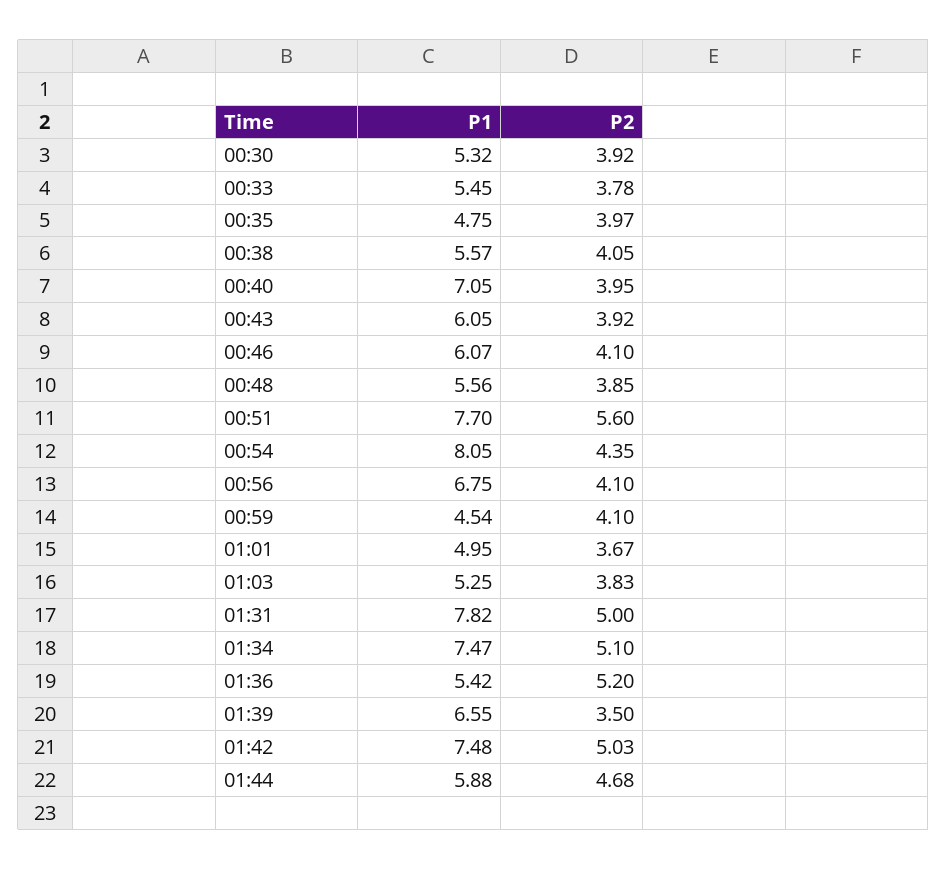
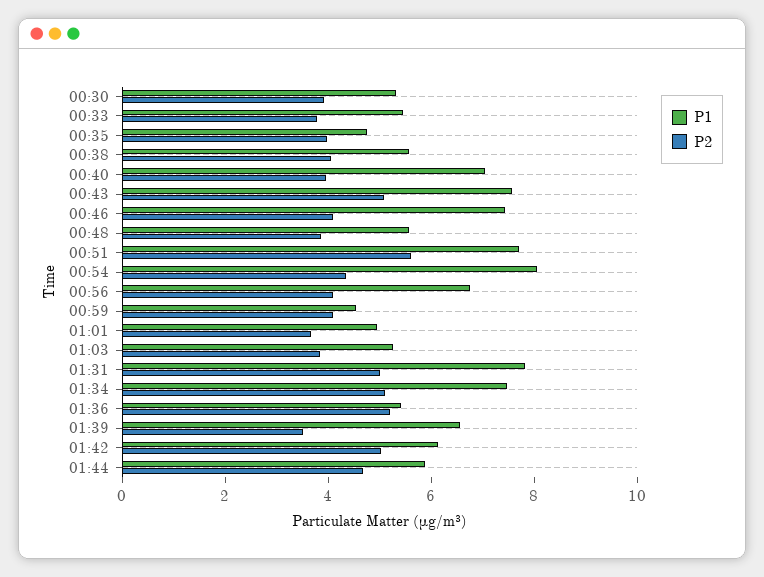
  {
    "P1": {
      "00:30": 5.32,
      "00:33": 5.45,
      "00:35": 4.75,
      "00:38": 5.57,
      "00:40": 7.05,
-     "00:43": 6.05,
+     "00:43": 7.5,
-     "00:46": 6.07,
+     "00:46": 7.5,
      "00:48": 5.56,
      "00:51": 7.7,
      "00:54": 8.05,
      "00:56": 6.75,
      "00:59": 4.54,
      "01:01": 4.95,
      "01:03": 5.25,
      "01:31": 7.82,
      "01:34": 7.47,
      "01:36": 5.42,
      "01:39": 6.55,
-     "01:42": 7.48,
+     "01:42": 6,
      "01:44": 5.88
    },
    "P2": {
      "00:30": 3.92,
      "00:33": 3.78,
      "00:35": 3.97,
      "00:38": 4.05,
      "00:40": 3.95,
-     "00:43": 3.92,
+     "00:43": 5,
      "00:46": 4.1,
      "00:48": 3.85,
      "00:51": 5.6,
      "00:54": 4.35,
      "00:56": 4.1,
      "00:59": 4.1,
      "01:01": 3.67,
      "01:03": 3.83,
      "01:31": 5,
      "01:34": 5.1,
      "01:36": 5.2,
      "01:39": 3.5,
      "01:42": 5.03,
      "01:44": 4.68
    }
  }

